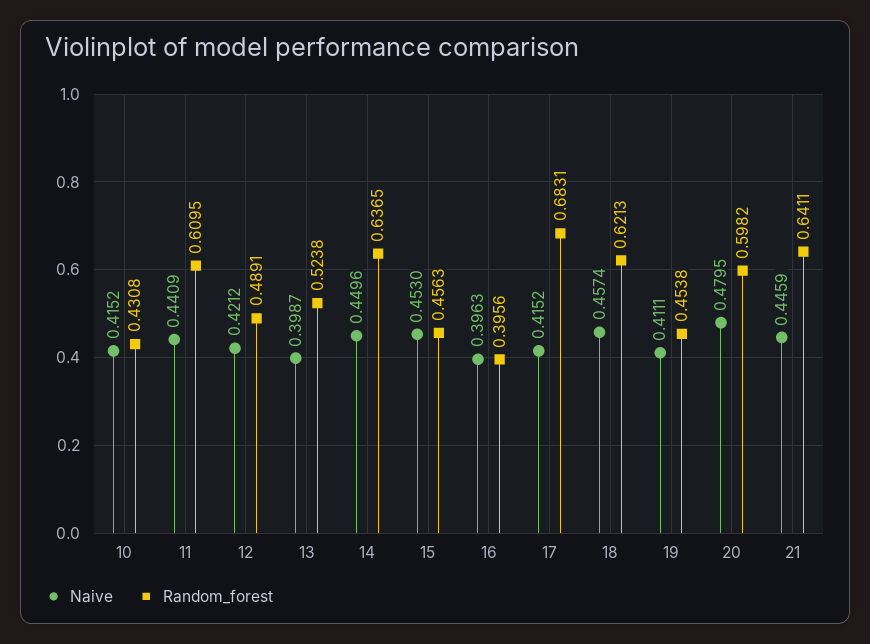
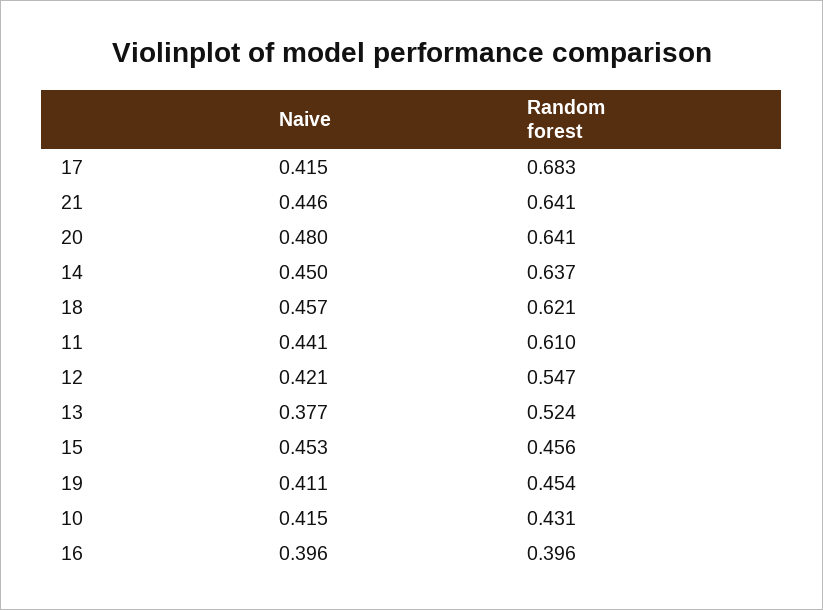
  {
    "Naive": {
      "10": 0.4152,
      "11": 0.4409,
      "12": 0.4212,
-     "13": 0.3987,
+     "13": 0.377,
      "14": 0.4496,
      "15": 0.453,
      "16": 0.3963,
      "17": 0.4152,
      "18": 0.4574,
      "19": 0.4111,
      "20": 0.4795,
      "21": 0.4459
    },
    "Random_forest": {
      "10": 0.4308,
      "11": 0.6095,
-     "12": 0.4891,
+     "12": 0.547,
      "13": 0.5238,
      "14": 0.6365,
      "15": 0.4563,
      "16": 0.3956,
      "17": 0.6831,
      "18": 0.6213,
      "19": 0.4538,
-     "20": 0.5982,
+     "20": 0.641,
      "21": 0.6411
    }
  }

